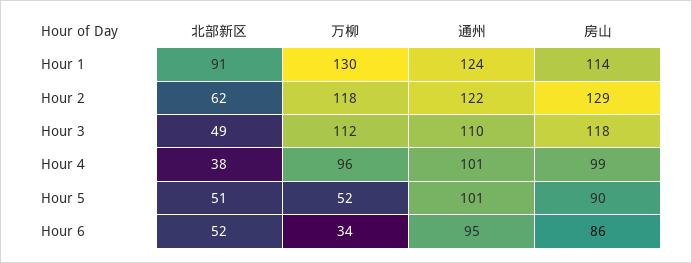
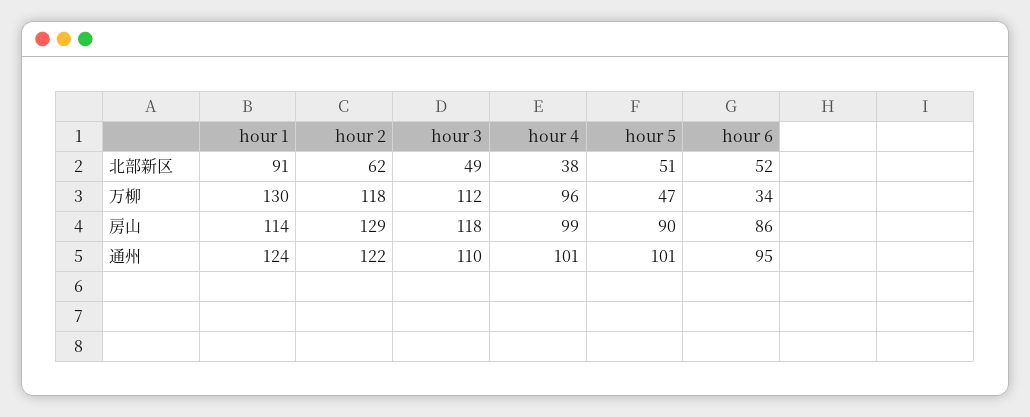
  {
    "北部新区": {
      "Hour 1": 91,
      "Hour 2": 62,
      "Hour 3": 49,
      "Hour 4": 38,
      "Hour 5": 51,
      "Hour 6": 52
    },
    "万柳": {
      "Hour 1": 130,
      "Hour 2": 118,
      "Hour 3": 112,
      "Hour 4": 96,
-     "Hour 5": 52,
+     "Hour 5": 47,
      "Hour 6": 34
    },
    "通州": {
      "Hour 1": 124,
      "Hour 2": 122,
      "Hour 3": 110,
      "Hour 4": 101,
      "Hour 5": 101,
      "Hour 6": 95
    },
    "房山": {
      "Hour 1": 114,
      "Hour 2": 129,
      "Hour 3": 118,
      "Hour 4": 99,
      "Hour 5": 90,
      "Hour 6": 86
    }
  }

